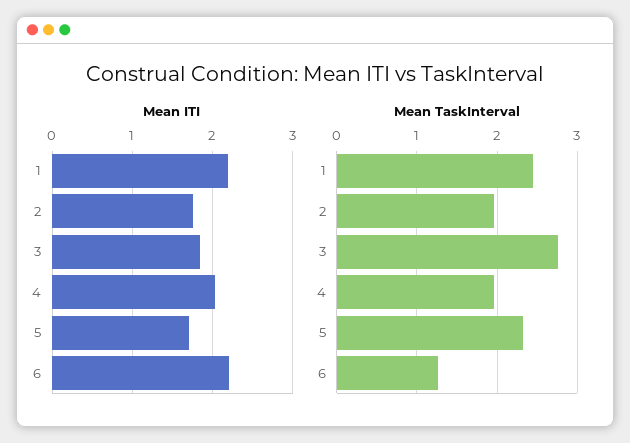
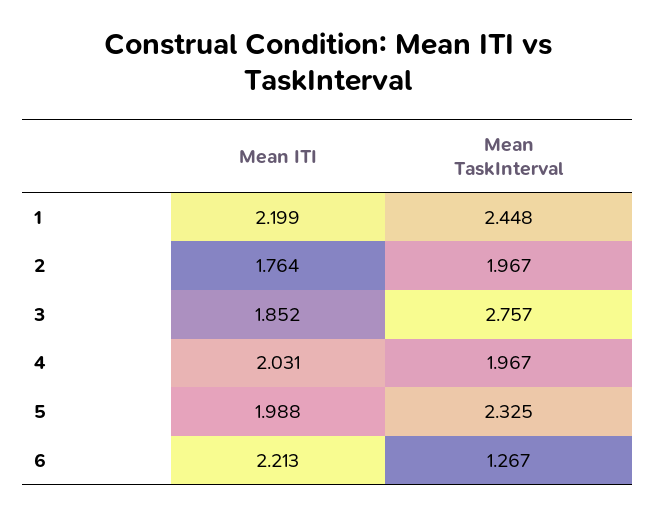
  {
    "Mean ITI": {
      "1": 2.199,
      "2": 1.764,
      "3": 1.852,
      "4": 2.031,
-     "5": 1.7,
+     "5": 1.988,
      "6": 2.213
    },
    "Mean TaskInterval": {
      "1": 2.448,
      "2": 1.967,
      "3": 2.757,
      "4": 1.967,
      "5": 2.325,
      "6": 1.267
    }
  }

